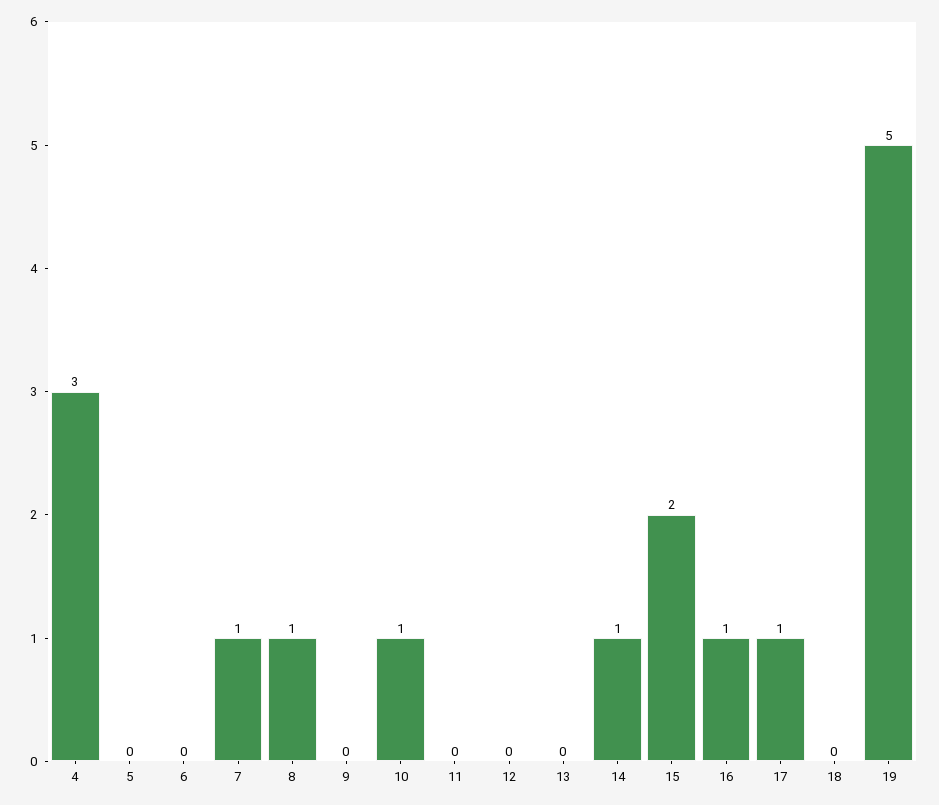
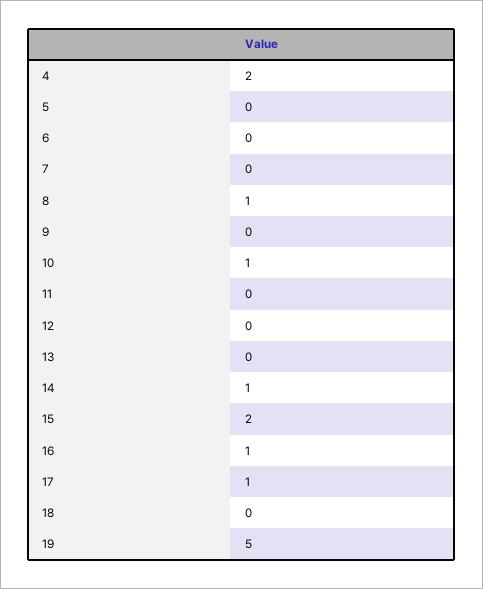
  {
-   "4": 3,
+   "4": 2,
    "5": 0,
    "6": 0,
-   "7": 1,
+   "7": 0,
    "8": 1,
    "9": 0,
    "10": 1,
    "11": 0,
    "12": 0,
    "13": 0,
    "14": 1,
    "15": 2,
    "16": 1,
    "17": 1,
    "18": 0,
    "19": 5
  }

